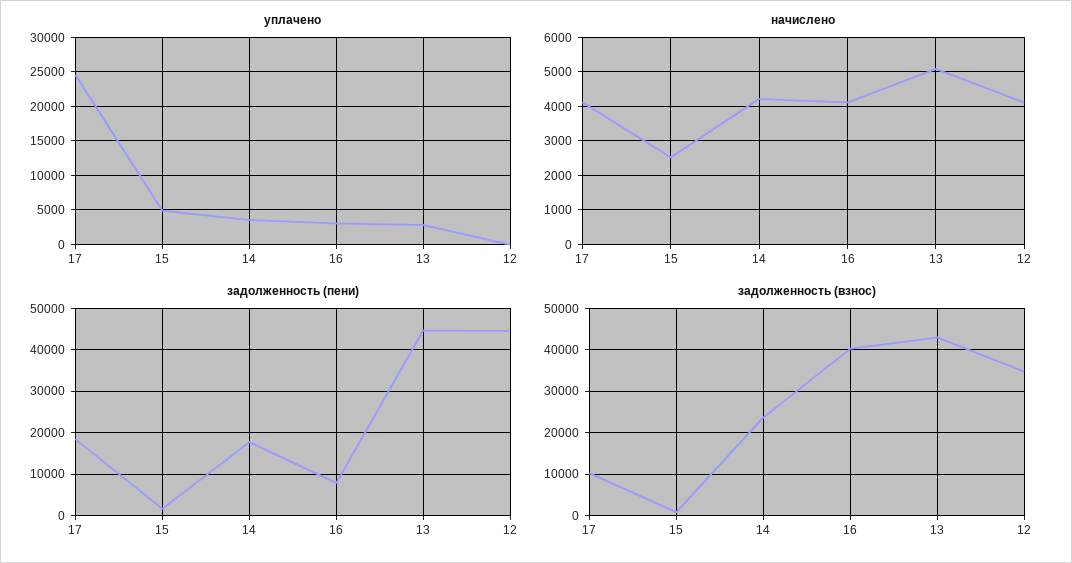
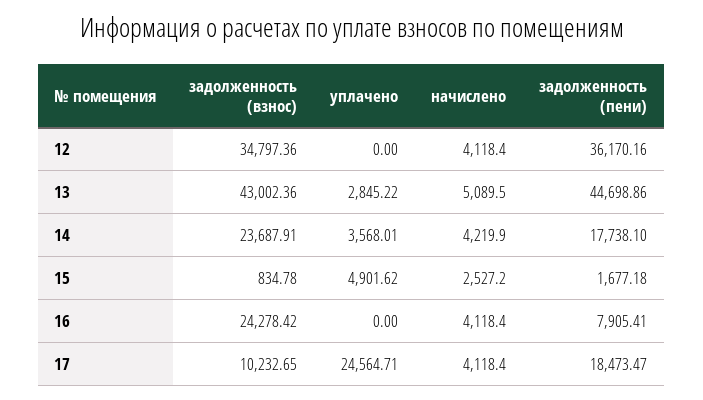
  {
    "уплачено": {
      "17": 24564.71,
      "15": 4901.62,
      "14": 3568.01,
-     "16": 3000,
+     "16": 0,
      "13": 2845.22,
      "12": 0
    },
    "начислено": {
      "17": 4118.4,
      "15": 2527.2,
      "14": 4219.9,
      "16": 4118.4,
      "13": 5089.5,
      "12": 4118.4
    },
    "задолженность (пени)": {
      "17": 18473.47,
      "15": 1677.18,
      "14": 17738.1,
      "16": 7905.41,
      "13": 44698.86,
-     "12": 44000
+     "12": 36170.16
    },
    "задолженность (взнос)": {
      "17": 10232.65,
      "15": 834.78,
      "14": 23687.91,
-     "16": 40000,
+     "16": 24278.42,
      "13": 43002.36,
      "12": 34797.36
    }
  }

